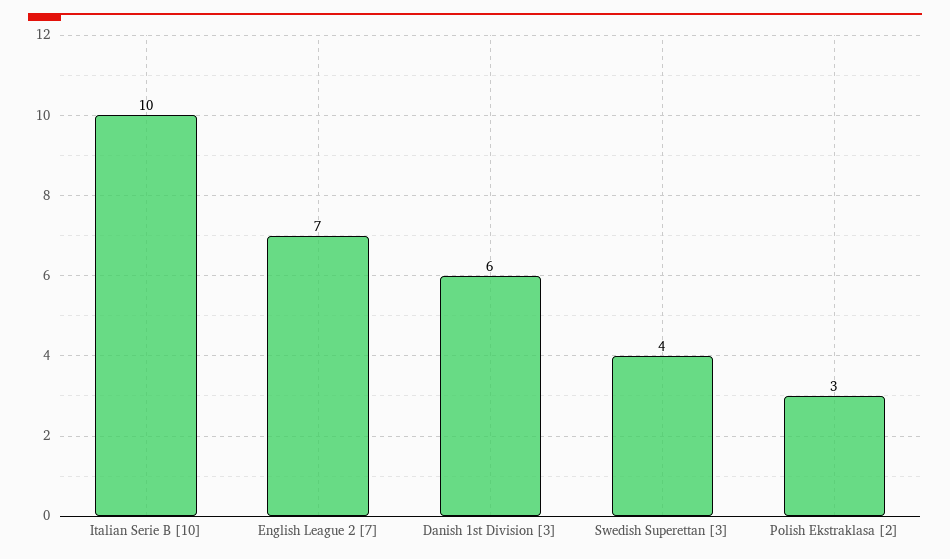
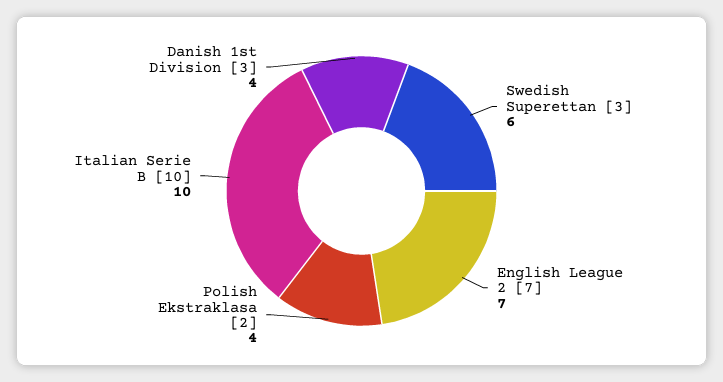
  {
    "Italian Serie B [10]": 10,
    "English League 2 [7]": 7,
-   "Danish 1st Division [3]": 6,
+   "Danish 1st Division [3]": 4,
-   "Swedish Superettan [3]": 4,
+   "Swedish Superettan [3]": 6,
-   "Polish Ekstraklasa [2]": 3
+   "Polish Ekstraklasa [2]": 4
  }

